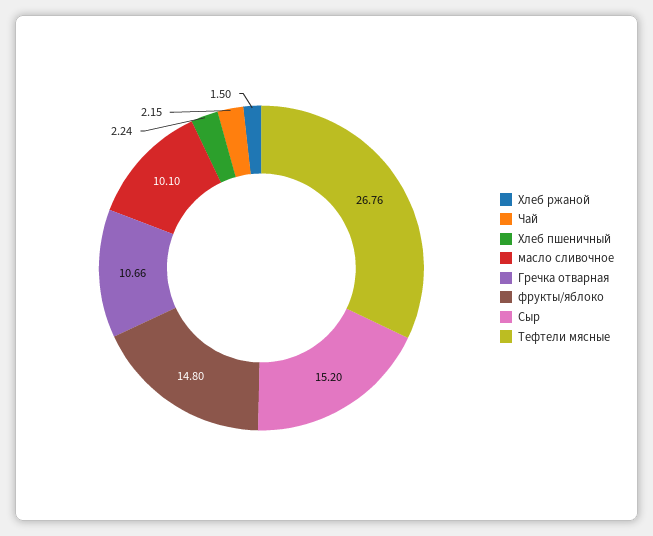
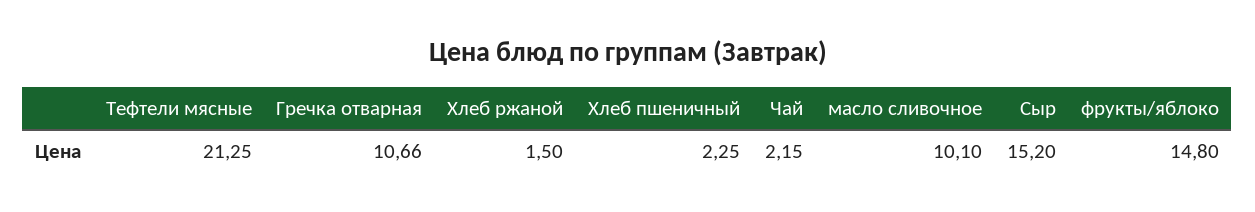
  {
    "Хлеб ржаной": 1.5,
    "Чай": 2.15,
-   "Хлеб пшеничный": 2.24,
+   "Хлеб пшеничный": 2.25,
    "масло сливочное": 10.1,
    "Гречка отварная": 10.66,
    "фрукты/яблоко": 14.8,
    "Сыр": 15.2,
-   "Тефтели мясные": 26.76
+   "Тефтели мясные": 21.25
  }

